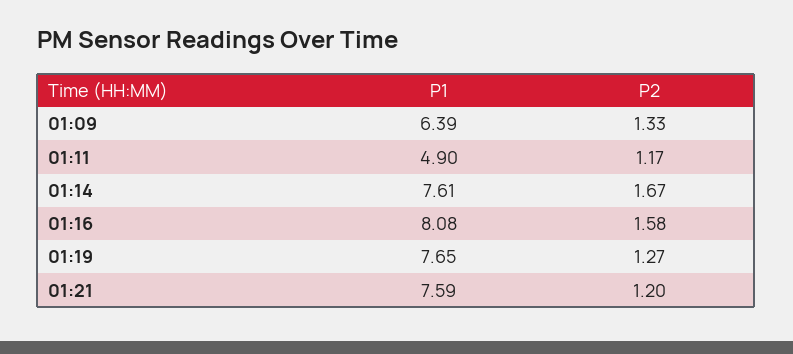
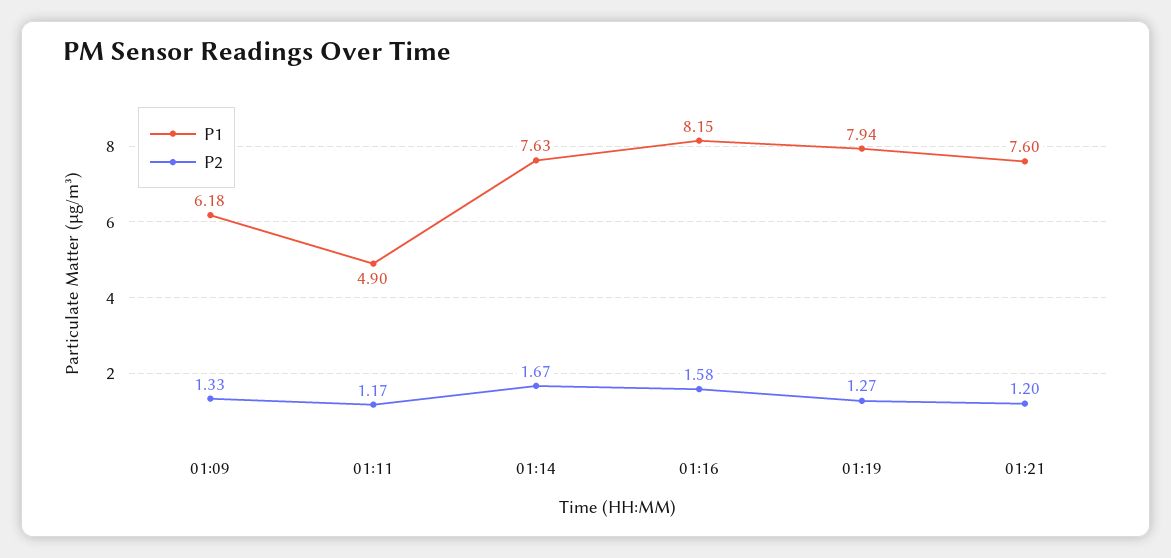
  {
    "P1": {
-     "01:09": 6.39,
+     "01:09": 6.18,
      "01:11": 4.9,
-     "01:14": 7.61,
+     "01:14": 7.63,
-     "01:16": 8.08,
+     "01:16": 8.15,
-     "01:19": 7.65,
+     "01:19": 7.94,
-     "01:21": 7.59
+     "01:21": 7.6
    },
    "P2": {
      "01:09": 1.33,
      "01:11": 1.17,
      "01:14": 1.67,
      "01:16": 1.58,
      "01:19": 1.27,
      "01:21": 1.2
    }
  }

